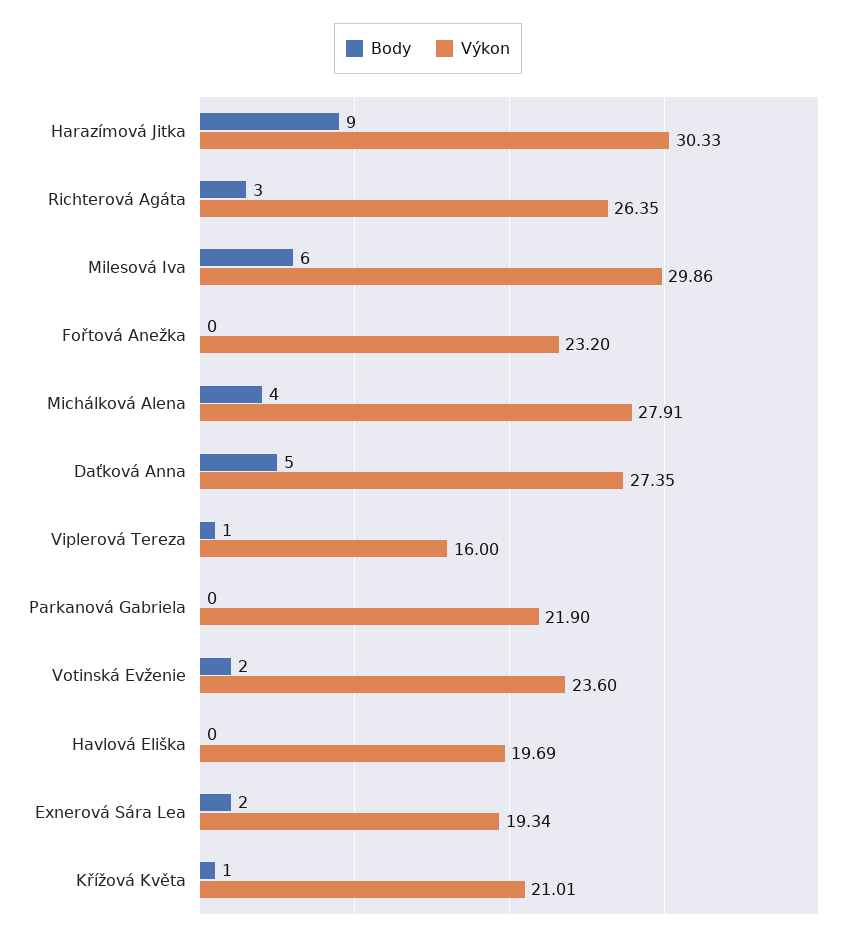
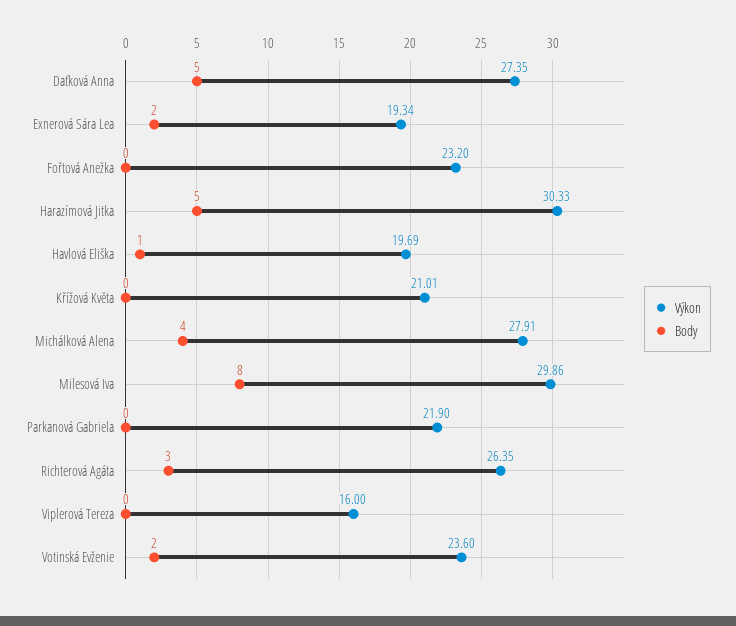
  {
    "Body": {
-     "Harazímová Jitka": 9,
+     "Harazímová Jitka": 5,
      "Richterová Agáta": 3,
-     "Milesová Iva": 6,
+     "Milesová Iva": 8,
      "Fořtová Anežka": 0,
      "Michálková Alena": 4,
      "Daťková Anna": 5,
-     "Viplerová Tereza": 1,
+     "Viplerová Tereza": 0,
      "Parkanová Gabriela": 0,
      "Votinská Evženie": 2,
-     "Havlová Eliška": 0,
+     "Havlová Eliška": 1,
      "Exnerová Sára Lea": 2,
-     "Křížová Květa": 1
+     "Křížová Květa": 0
    },
    "Výkon": {
      "Harazímová Jitka": 30.33,
      "Richterová Agáta": 26.35,
      "Milesová Iva": 29.86,
      "Fořtová Anežka": 23.2,
      "Michálková Alena": 27.91,
      "Daťková Anna": 27.35,
      "Viplerová Tereza": 16,
      "Parkanová Gabriela": 21.9,
      "Votinská Evženie": 23.6,
      "Havlová Eliška": 19.69,
      "Exnerová Sára Lea": 19.34,
      "Křížová Květa": 21.01
    }
  }

